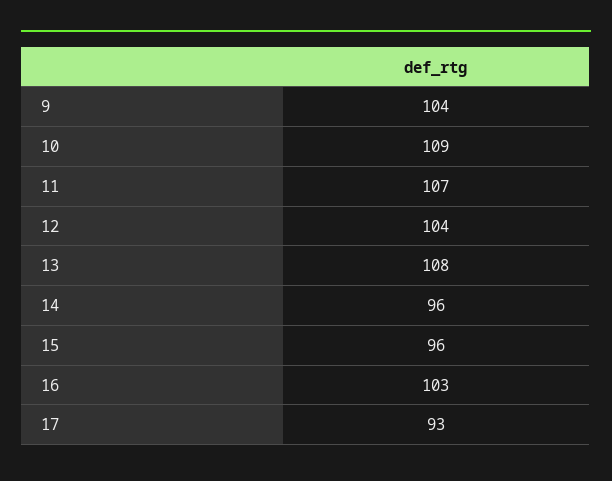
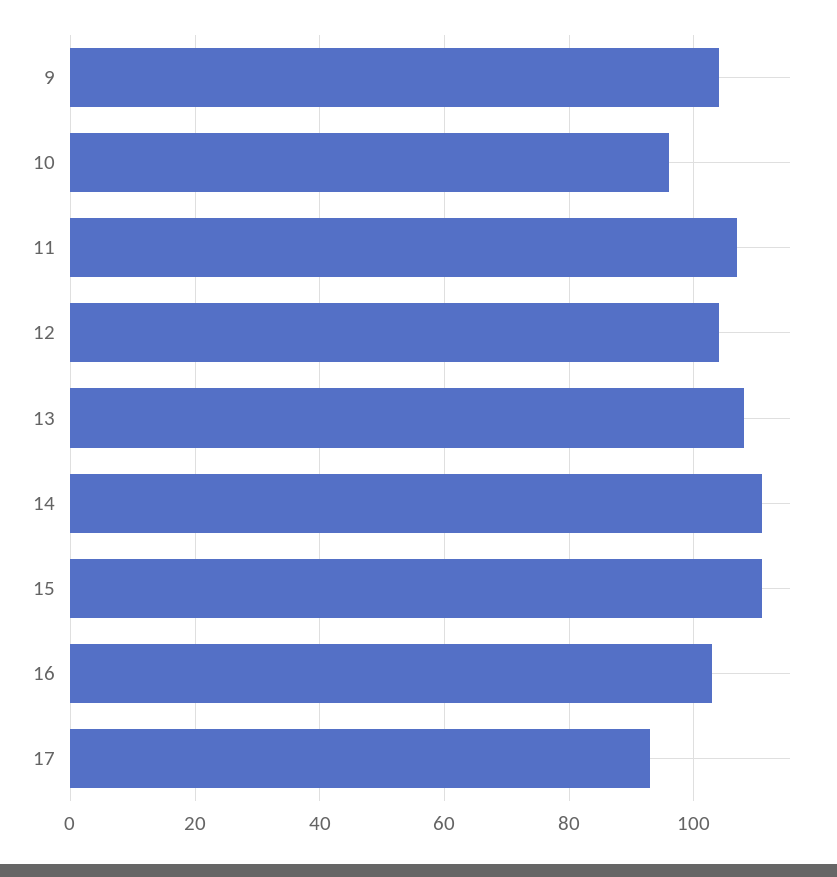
  {
    "9": 104,
-   "10": 109,
+   "10": 95,
    "11": 107,
    "12": 104,
    "13": 108,
-   "14": 96,
+   "14": 110,
-   "15": 96,
+   "15": 110,
    "16": 103,
    "17": 93
  }

